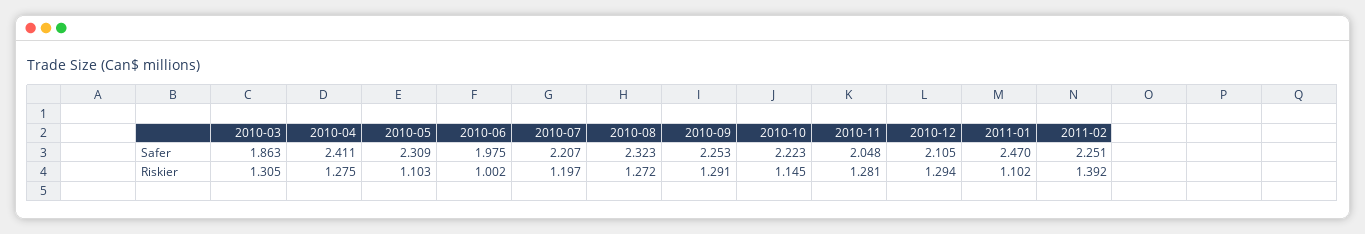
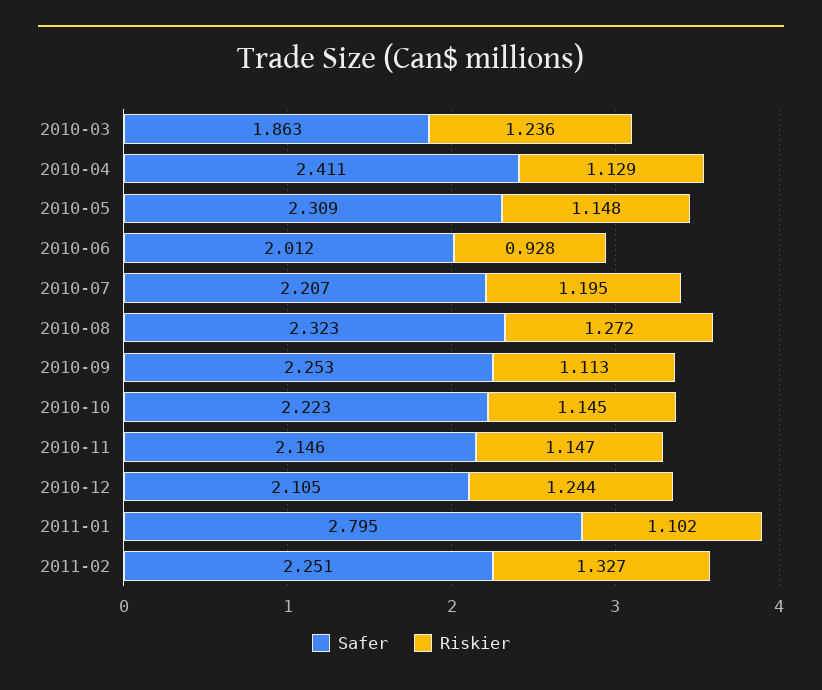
  {
    "Safer": {
      "2010-03": 1.863,
      "2010-04": 2.411,
      "2010-05": 2.309,
-     "2010-06": 1.975,
+     "2010-06": 2.012,
      "2010-07": 2.207,
      "2010-08": 2.323,
      "2010-09": 2.253,
      "2010-10": 2.223,
-     "2010-11": 2.048,
+     "2010-11": 2.146,
      "2010-12": 2.105,
-     "2011-01": 2.47,
+     "2011-01": 2.795,
      "2011-02": 2.251
    },
    "Riskier": {
-     "2010-03": 1.305,
+     "2010-03": 1.236,
-     "2010-04": 1.275,
+     "2010-04": 1.129,
-     "2010-05": 1.103,
+     "2010-05": 1.148,
-     "2010-06": 1.002,
+     "2010-06": 0.928,
-     "2010-07": 1.197,
+     "2010-07": 1.195,
      "2010-08": 1.272,
-     "2010-09": 1.291,
+     "2010-09": 1.113,
      "2010-10": 1.145,
-     "2010-11": 1.281,
+     "2010-11": 1.147,
-     "2010-12": 1.294,
+     "2010-12": 1.244,
      "2011-01": 1.102,
-     "2011-02": 1.392
+     "2011-02": 1.327
    }
  }

